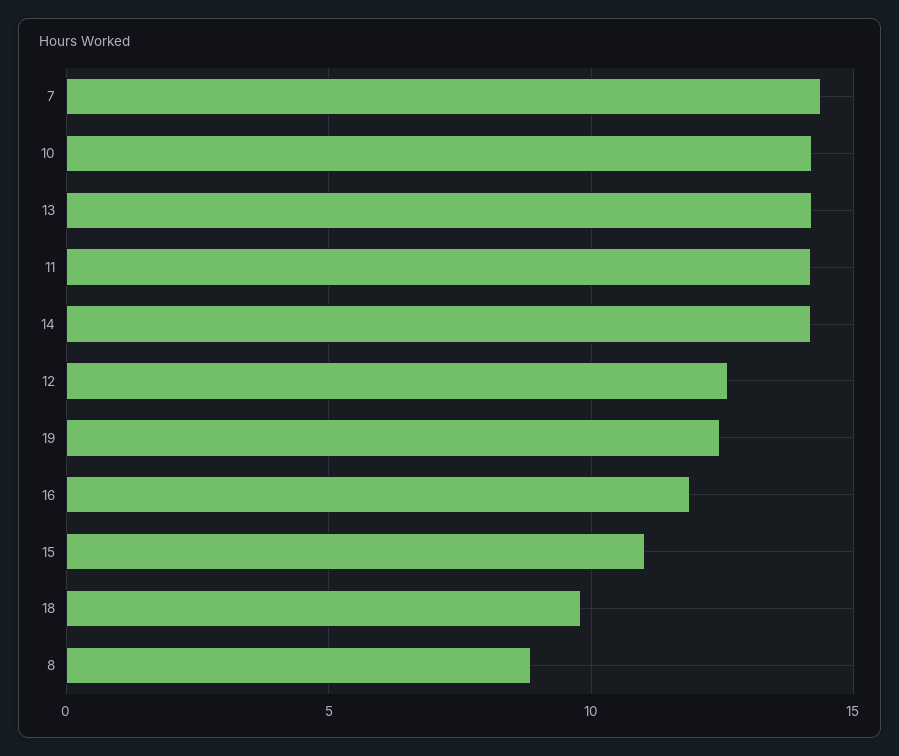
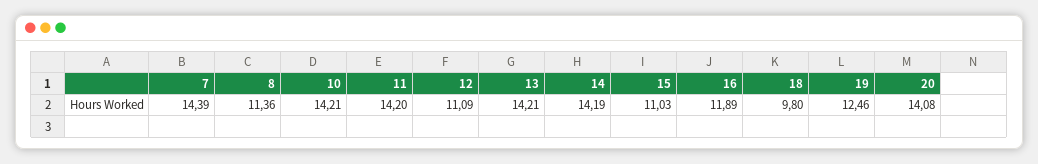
  {
    "7": 14.39,
    "10": 14.21,
    "13": 14.21,
    "11": 14.2,
    "14": 14.19,
-   "12": 12.5,
+   "12": 11.09,
    "19": 12.46,
    "16": 11.89,
    "15": 11.03,
    "18": 9.8,
-   "8": 9
+   "8": 11.36,
+   "20": 14.08
  }

